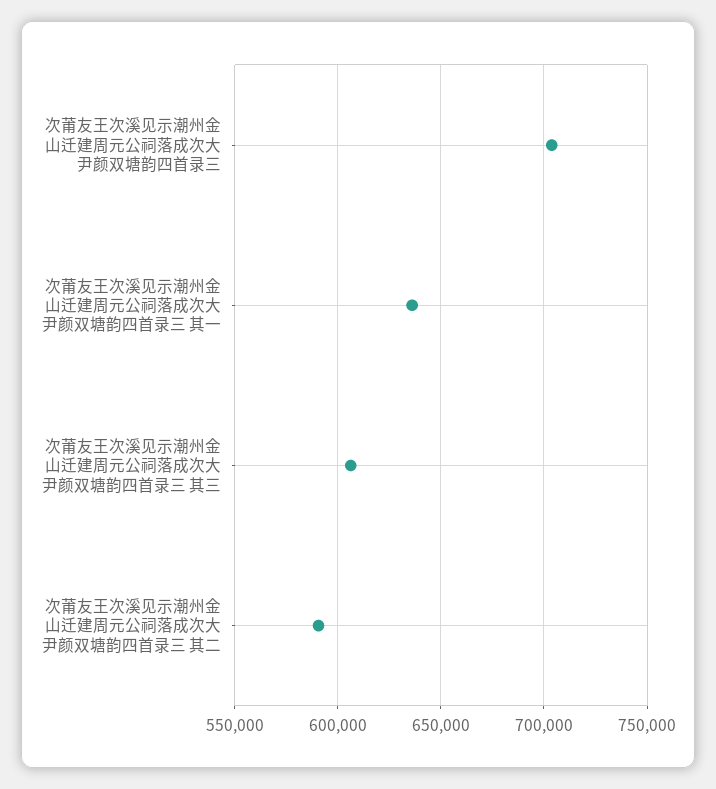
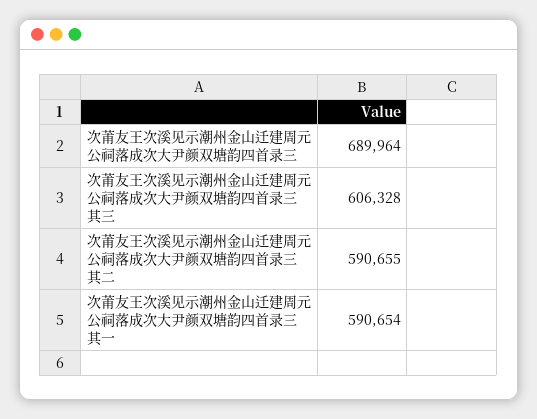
  {
-   "次莆友王次溪见示潮州金山迁建周元公祠落成次大尹颜双塘韵四首录三": 705000,
+   "次莆友王次溪见示潮州金山迁建周元公祠落成次大尹颜双塘韵四首录三": 689964,
-   "次莆友王次溪见示潮州金山迁建周元公祠落成次大尹颜双塘韵四首录三 其一": 635000,
+   "次莆友王次溪见示潮州金山迁建周元公祠落成次大尹颜双塘韵四首录三 其一": 590654,
    "次莆友王次溪见示潮州金山迁建周元公祠落成次大尹颜双塘韵四首录三 其三": 606328,
    "次莆友王次溪见示潮州金山迁建周元公祠落成次大尹颜双塘韵四首录三 其二": 590655
  }

